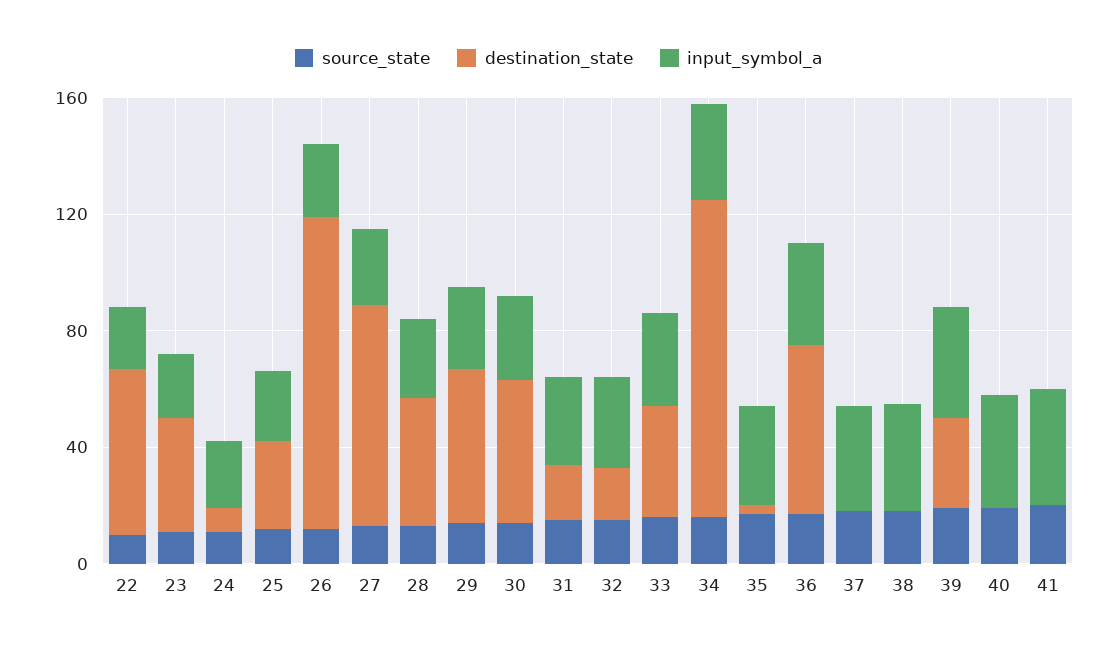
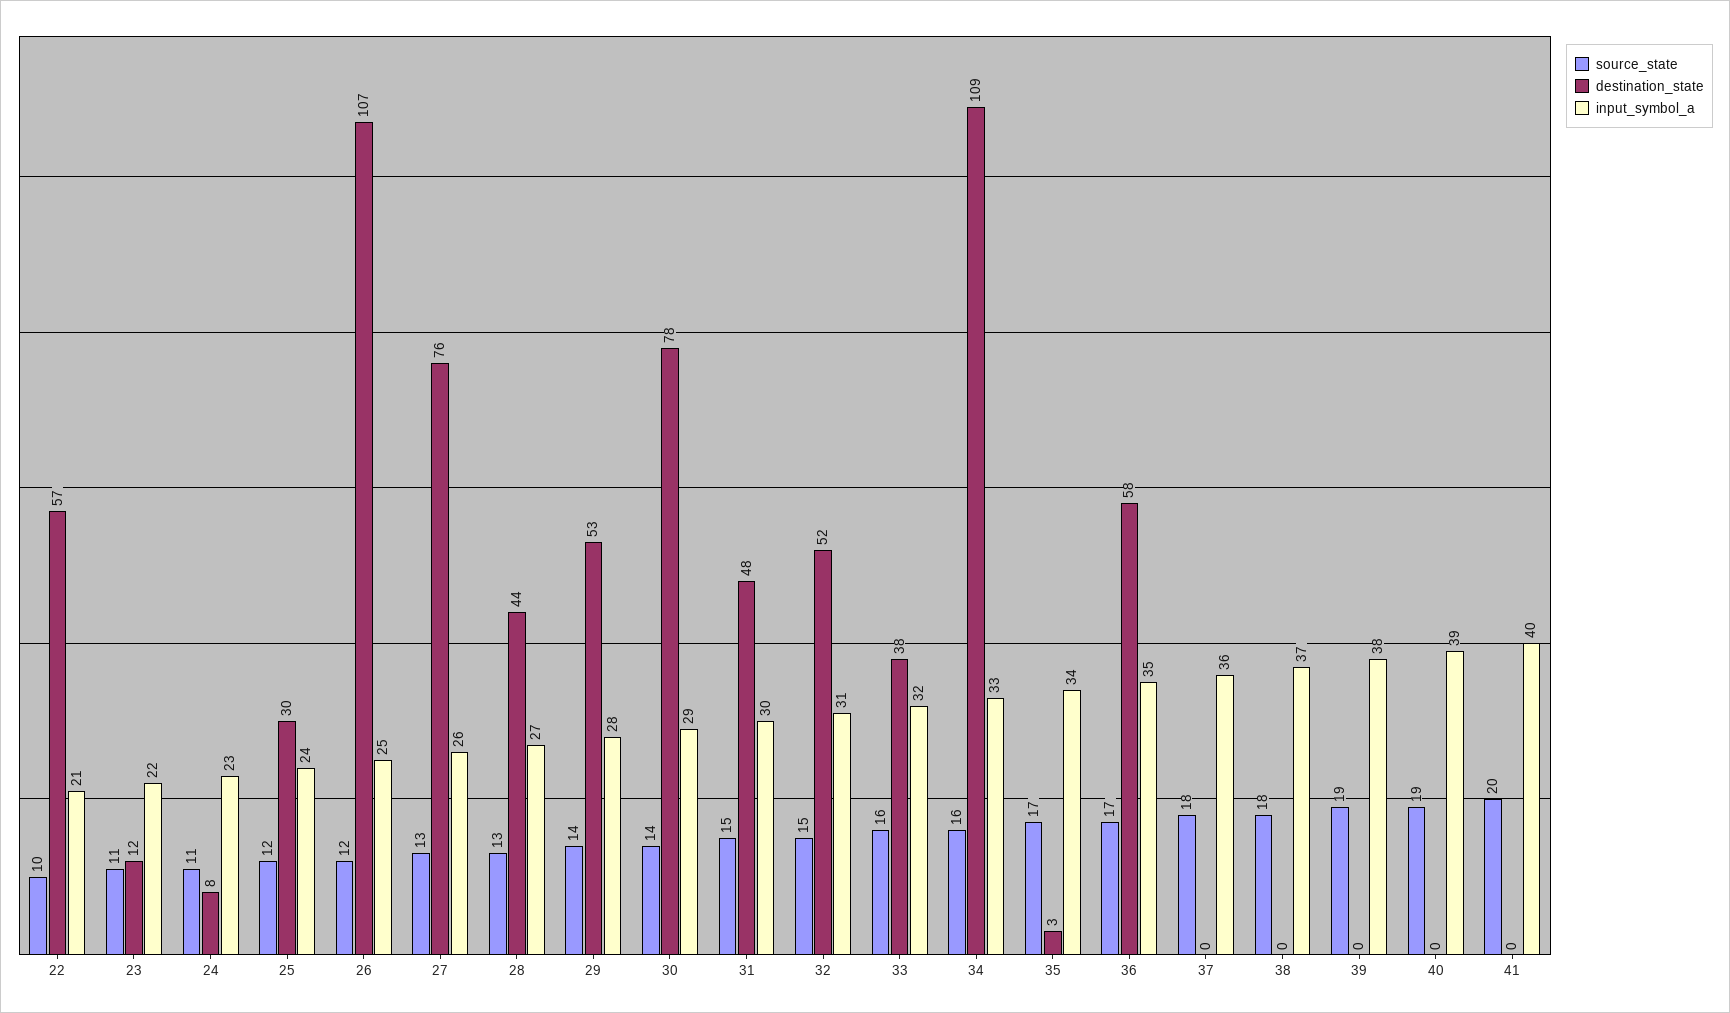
  {
    "source_state": {
      "22": 10,
      "23": 11,
      "24": 11,
      "25": 12,
      "26": 12,
      "27": 13,
      "28": 13,
      "29": 14,
      "30": 14,
      "31": 15,
      "32": 15,
      "33": 16,
      "34": 16,
      "35": 17,
      "36": 17,
      "37": 18,
      "38": 18,
      "39": 19,
      "40": 19,
      "41": 20
    },
    "destination_state": {
      "22": 57,
-     "23": 40,
+     "23": 12,
      "24": 8,
      "25": 30,
      "26": 107,
      "27": 76,
      "28": 44,
      "29": 53,
-     "30": 50,
+     "30": 78,
-     "31": 20,
+     "31": 48,
-     "32": 20,
+     "32": 52,
      "33": 38,
      "34": 109,
      "35": 3,
      "36": 58,
      "37": 0,
      "38": 0,
-     "39": 30,
+     "39": 0,
      "40": 0,
      "41": 0
    },
    "input_symbol_a": {
      "22": 21,
      "23": 22,
      "24": 23,
      "25": 24,
      "26": 25,
      "27": 26,
      "28": 27,
      "29": 28,
      "30": 29,
      "31": 30,
      "32": 31,
      "33": 32,
      "34": 33,
      "35": 34,
      "36": 35,
      "37": 36,
      "38": 37,
      "39": 38,
      "40": 39,
      "41": 40
    }
  }

